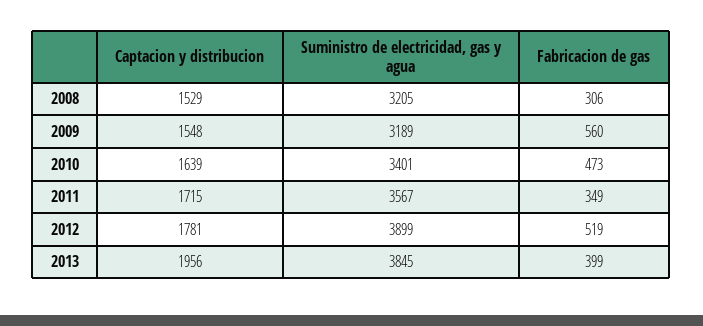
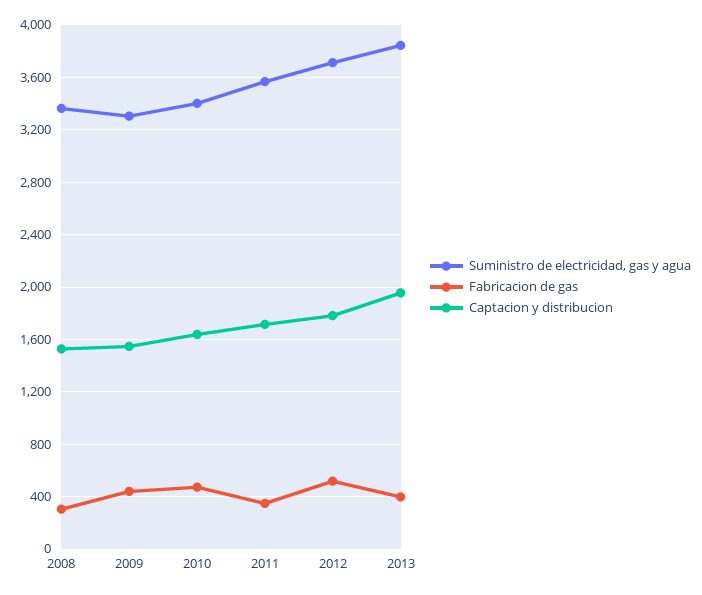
  {
    "Captacion y distribucion": {
      "2008": 1529,
      "2009": 1548,
      "2010": 1639,
      "2011": 1715,
      "2012": 1781,
      "2013": 1956
    },
    "Suministro de electricidad, gas y agua": {
-     "2008": 3205,
+     "2008": 3350,
-     "2009": 3189,
+     "2009": 3300,
      "2010": 3401,
      "2011": 3567,
-     "2012": 3899,
+     "2012": 3700,
      "2013": 3845
    },
    "Fabricacion de gas": {
      "2008": 306,
-     "2009": 560,
+     "2009": 450,
      "2010": 473,
      "2011": 349,
      "2012": 519,
      "2013": 399
    }
  }

